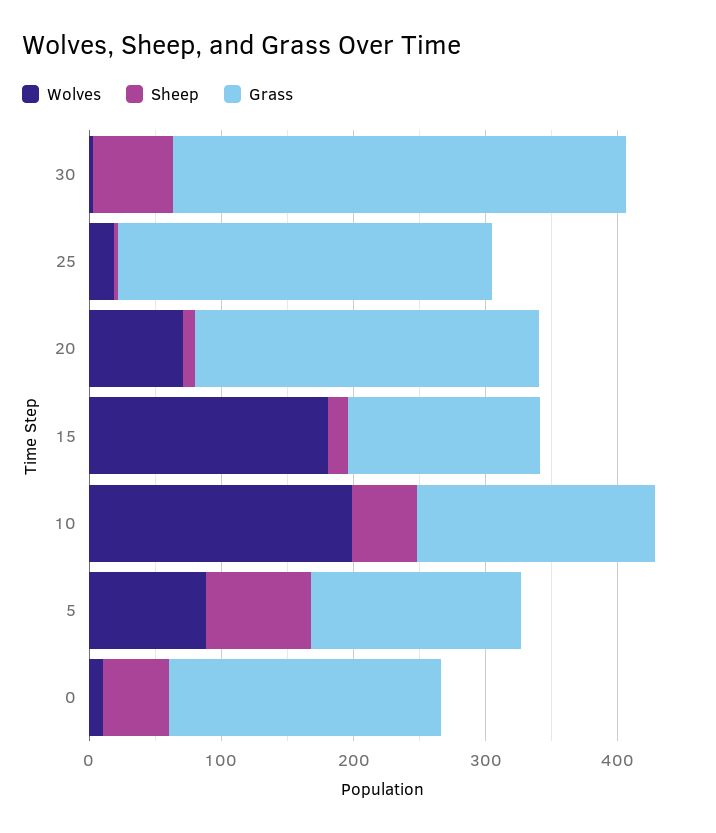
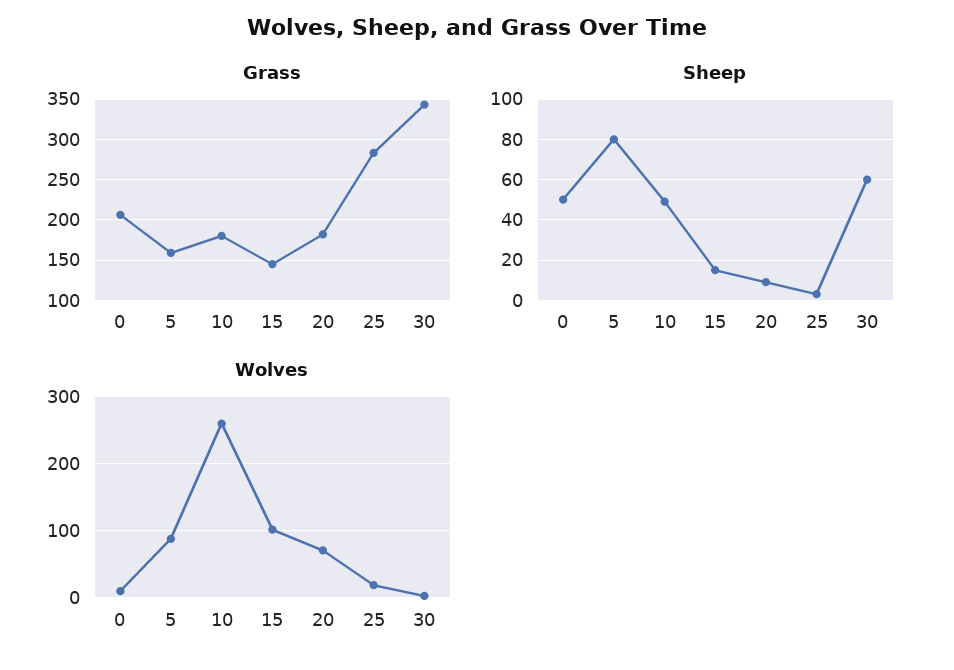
  {
    "Wolves": {
      "30": 0,
      "25": 20,
      "20": 70,
-     "15": 180,
+     "15": 100,
-     "10": 200,
+     "10": 260,
      "5": 90,
      "0": 10
    },
    "Sheep": {
      "30": 60,
      "25": 5,
      "20": 10,
      "15": 15,
      "10": 50,
      "5": 80,
      "0": 50
    },
    "Grass": {
      "30": 340,
      "25": 280,
-     "20": 260,
+     "20": 180,
      "15": 150,
      "10": 180,
      "5": 160,
      "0": 210
    }
  }

